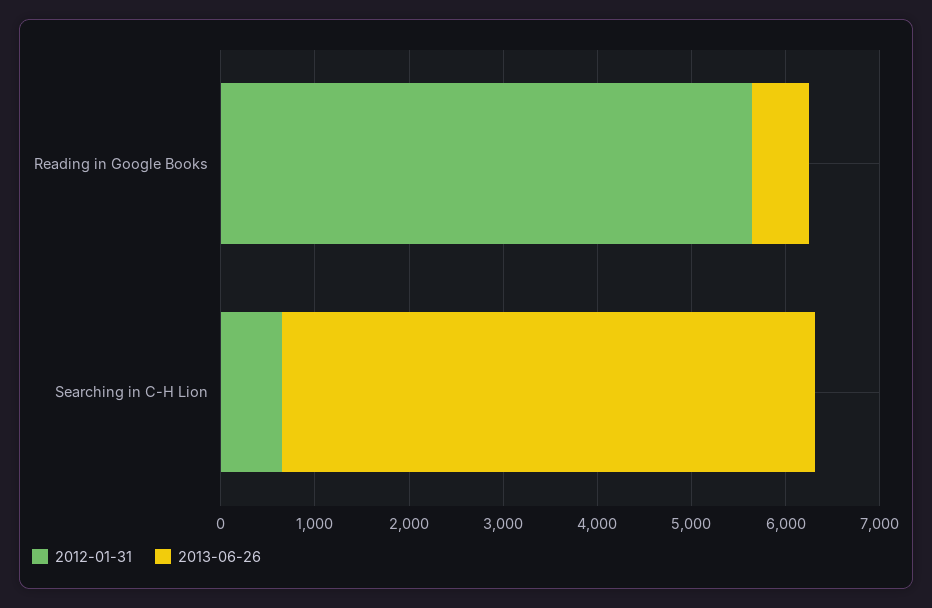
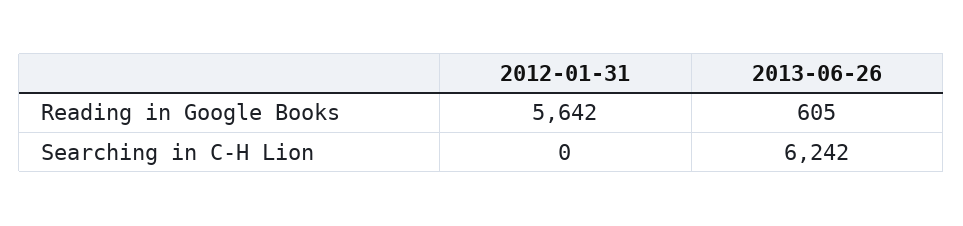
  {
    "2012-01-31": {
      "Reading in Google Books": 5642,
-     "Searching in C-H Lion": 600
+     "Searching in C-H Lion": 0
    },
    "2013-06-26": {
      "Reading in Google Books": 605,
-     "Searching in C-H Lion": 5600
+     "Searching in C-H Lion": 6242
    }
  }

